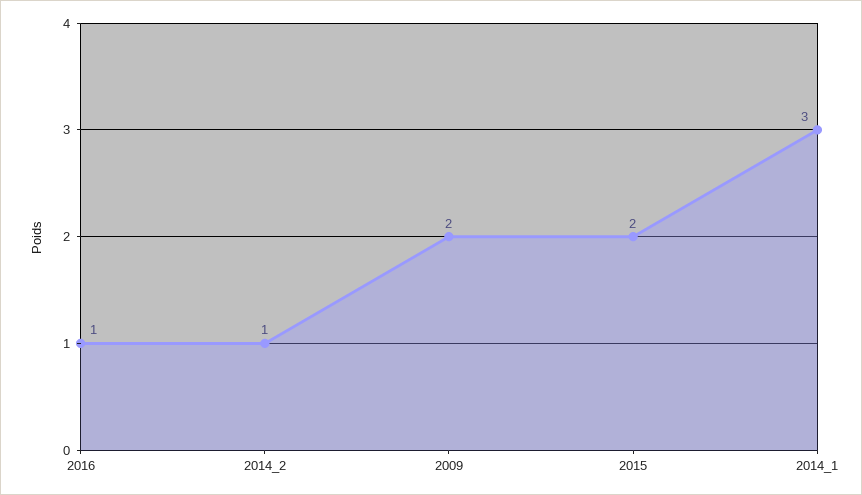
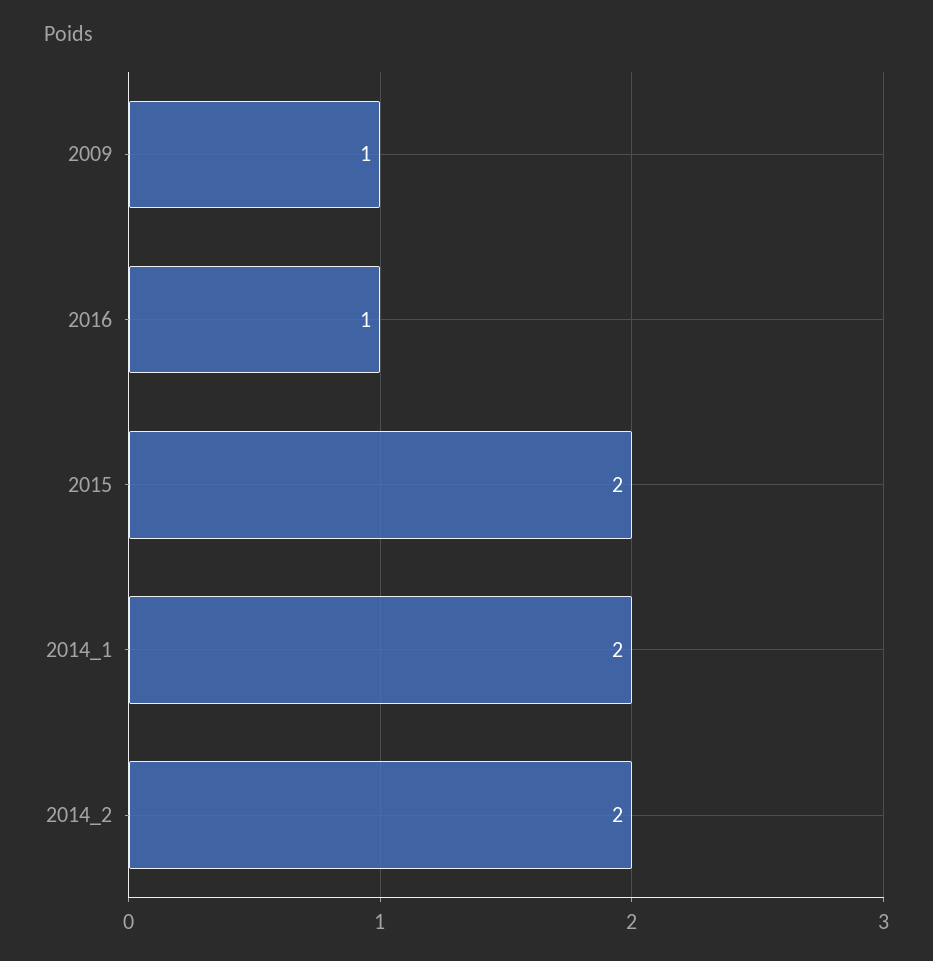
  {
    "2016": 1,
-   "2014_2": 1,
+   "2014_2": 2,
-   "2009": 2,
+   "2009": 1,
    "2015": 2,
-   "2014_1": 3
+   "2014_1": 2
  }

